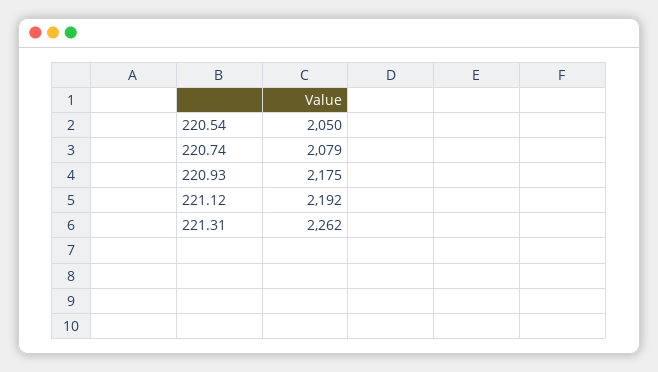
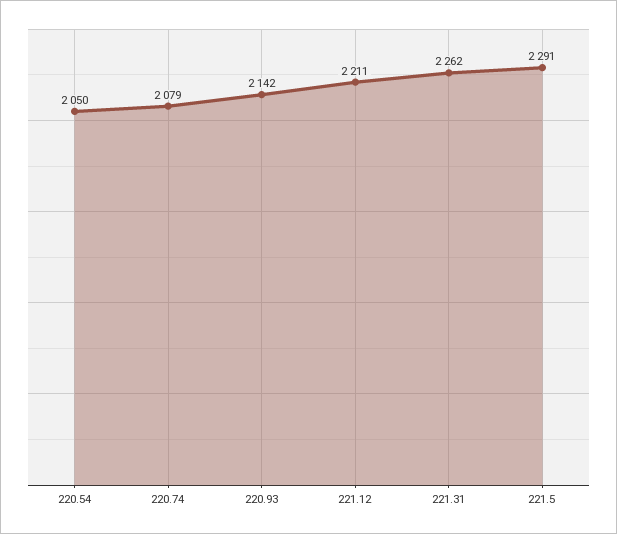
  {
    "220.54": 2050,
    "220.74": 2079,
-   "220.93": 2175,
+   "220.93": 2142,
-   "221.12": 2192,
+   "221.12": 2211,
-   "221.31": 2262
+   "221.31": 2262,
+   "221.5": 2291
  }

